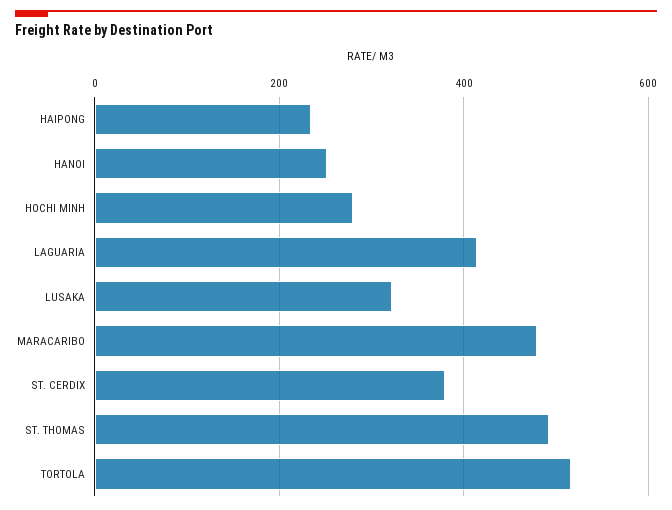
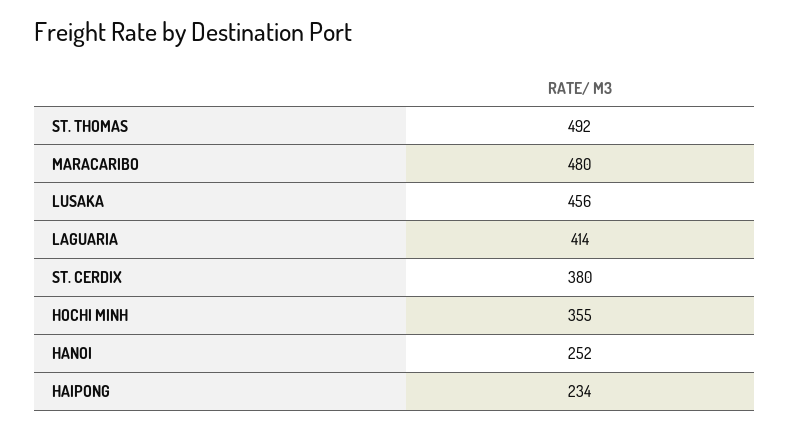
  {
    "HAIPONG": 234,
    "HANOI": 252,
-   "HOCHI MINH": 280,
+   "HOCHI MINH": 355,
    "LAGUARIA": 414,
-   "LUSAKA": 320,
+   "LUSAKA": 456,
    "MARACARIBO": 480,
    "ST. CERDIX": 380,
-   "ST. THOMAS": 492,
+   "ST. THOMAS": 492
-   "TORTOLA": 520
  }

